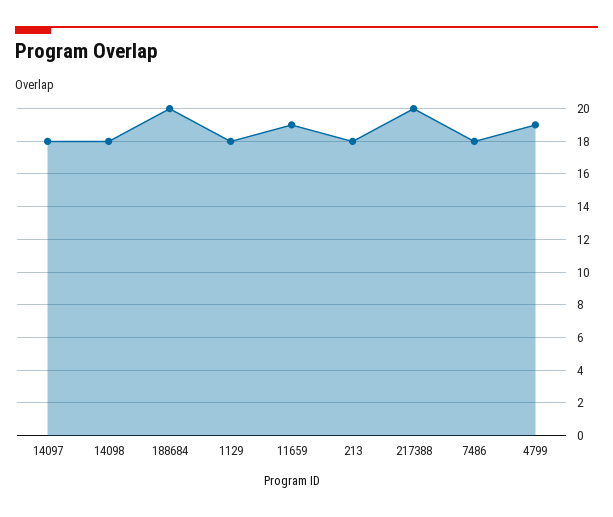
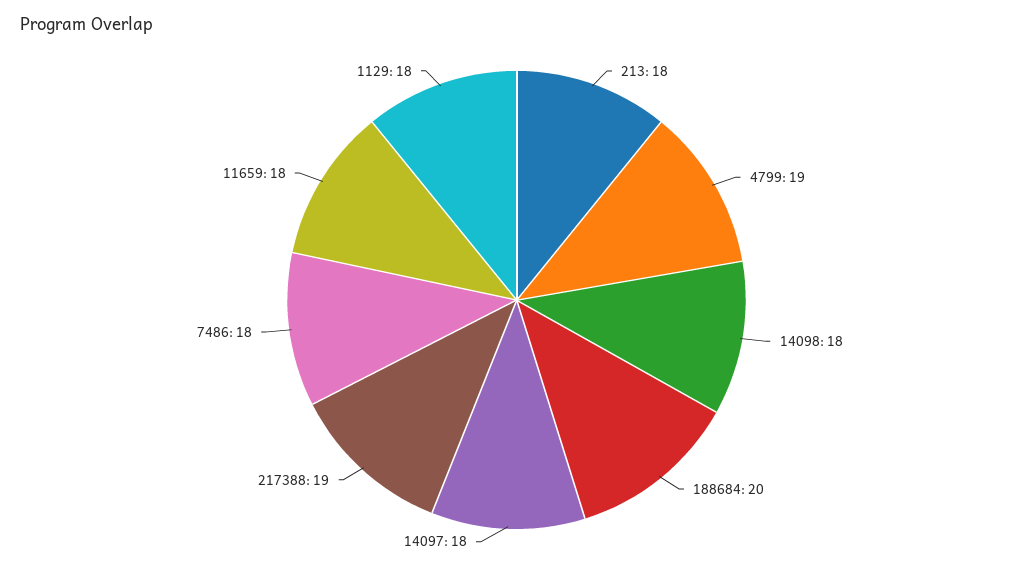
  {
    "14097": 18,
    "14098": 18,
    "188684": 20,
    "1129": 18,
-   "11659": 19,
+   "11659": 18,
    "213": 18,
-   "217388": 20,
+   "217388": 19,
    "7486": 18,
    "4799": 19
  }

